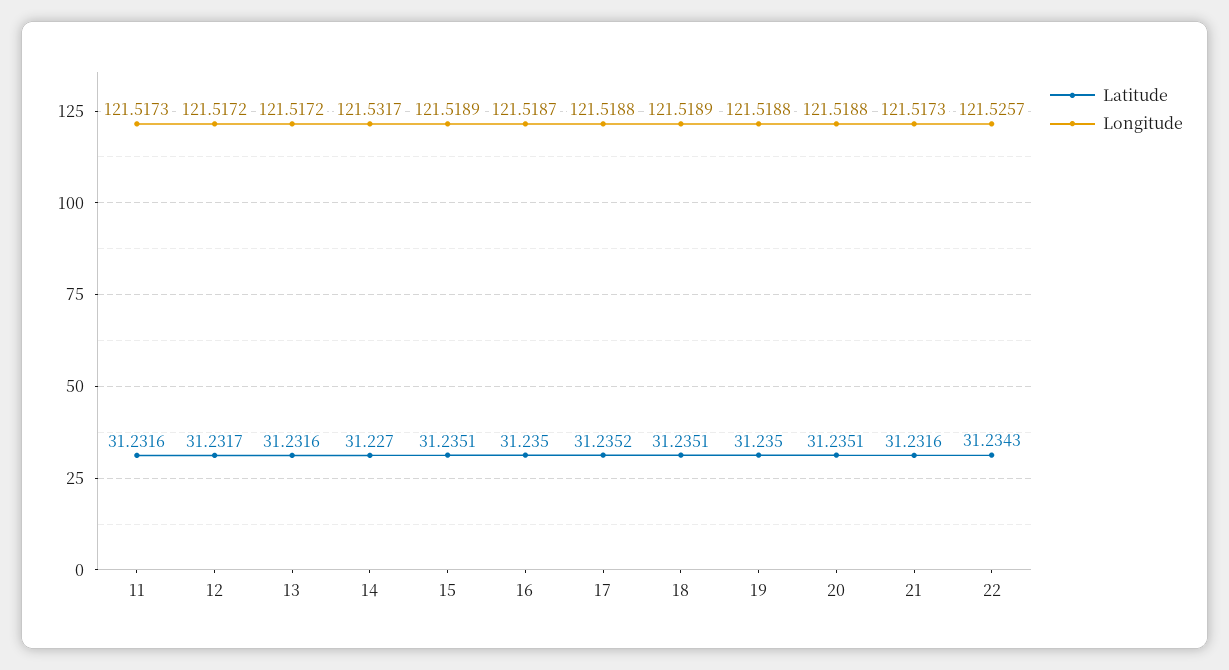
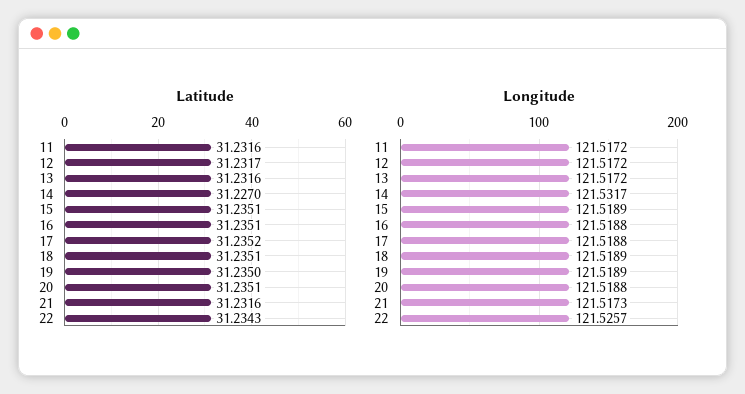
  {
    "Latitude": {
      "11": 31.2316,
      "12": 31.2317,
      "13": 31.2316,
      "14": 31.227,
      "15": 31.2351,
-     "16": 31.235,
+     "16": 31.2351,
      "17": 31.2352,
      "18": 31.2351,
      "19": 31.235,
      "20": 31.2351,
      "21": 31.2316,
      "22": 31.2343
    },
    "Longitude": {
-     "11": 121.5173,
+     "11": 121.5172,
      "12": 121.5172,
      "13": 121.5172,
      "14": 121.5317,
      "15": 121.5189,
-     "16": 121.5187,
+     "16": 121.5188,
      "17": 121.5188,
      "18": 121.5189,
-     "19": 121.5188,
+     "19": 121.5189,
      "20": 121.5188,
      "21": 121.5173,
      "22": 121.5257
    }
  }

